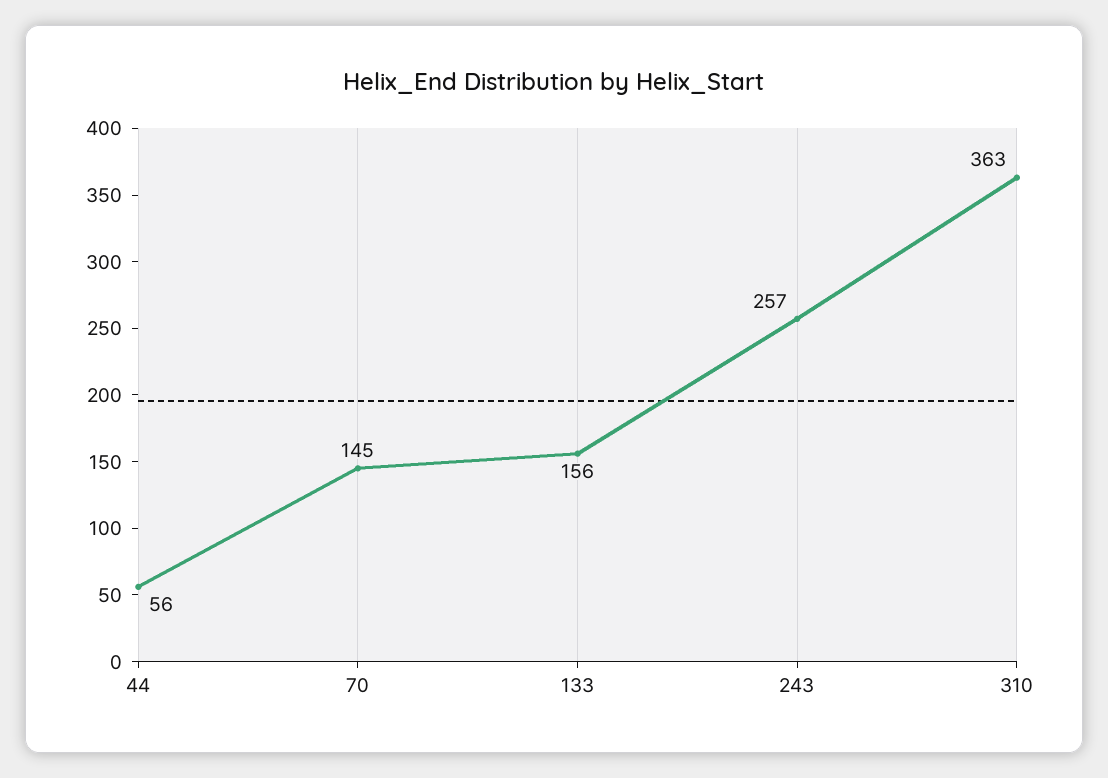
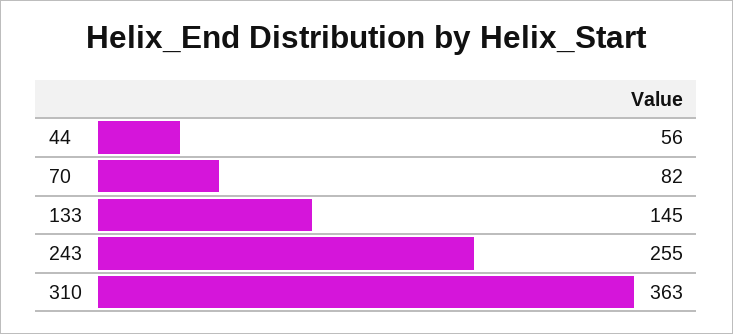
  {
    "44": 56,
-   "70": 145,
+   "70": 82,
-   "133": 156,
+   "133": 145,
-   "243": 257,
+   "243": 255,
    "310": 363
  }

